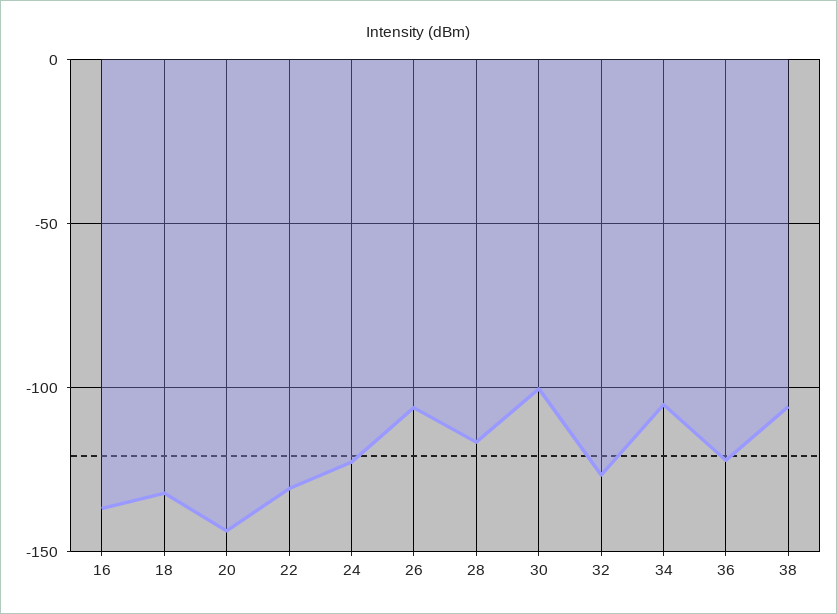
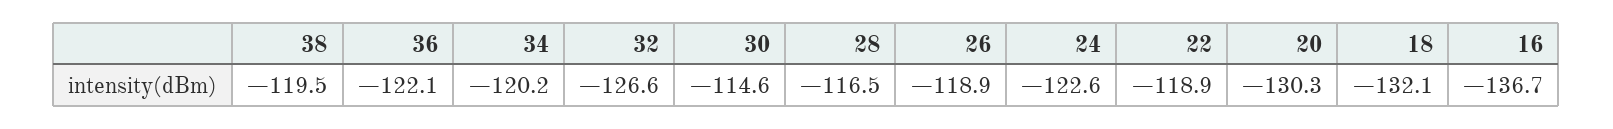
  {
    "16": -136.7,
    "18": -132.1,
-   "20": -145,
+   "20": -130.3,
-   "22": -130,
+   "22": -118.9,
    "24": -122.6,
-   "26": -105,
+   "26": -118.9,
    "28": -116.5,
-   "30": -100,
+   "30": -114.6,
    "32": -126.6,
-   "34": -105,
+   "34": -120.2,
    "36": -122.1,
-   "38": -105
+   "38": -119.5
  }

